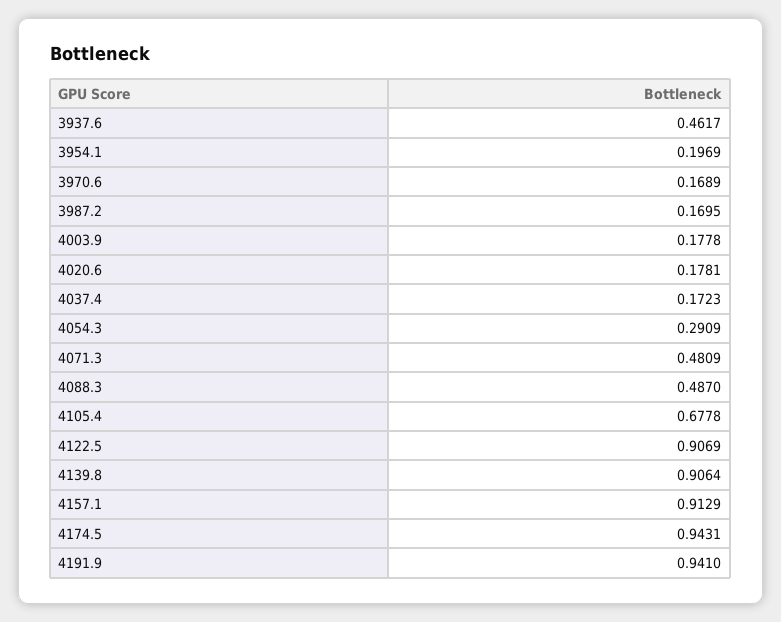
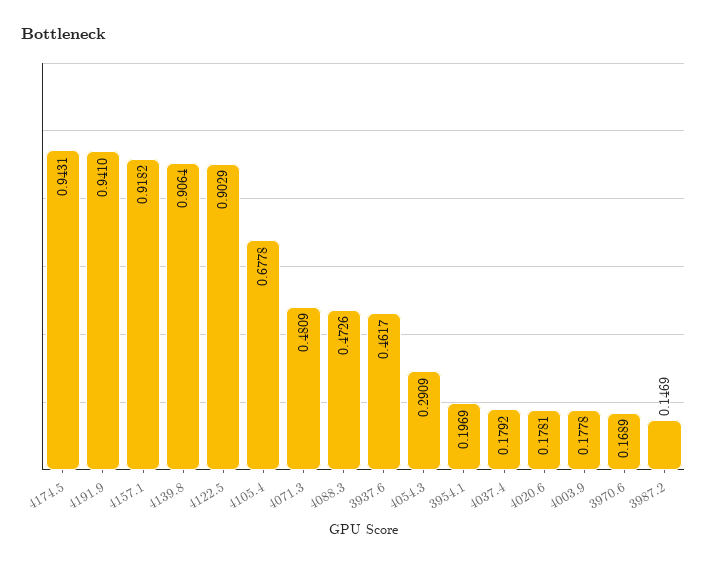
  {
    "3937.6": 0.4617,
    "3954.1": 0.1969,
    "3970.6": 0.1689,
-   "3987.2": 0.1695,
+   "3987.2": 0.1469,
    "4003.9": 0.1778,
    "4020.6": 0.1781,
-   "4037.4": 0.1723,
+   "4037.4": 0.1792,
    "4054.3": 0.2909,
    "4071.3": 0.4809,
-   "4088.3": 0.487,
+   "4088.3": 0.4726,
    "4105.4": 0.6778,
-   "4122.5": 0.9069,
+   "4122.5": 0.9029,
    "4139.8": 0.9064,
-   "4157.1": 0.9129,
+   "4157.1": 0.9182,
    "4174.5": 0.9431,
    "4191.9": 0.941
  }

